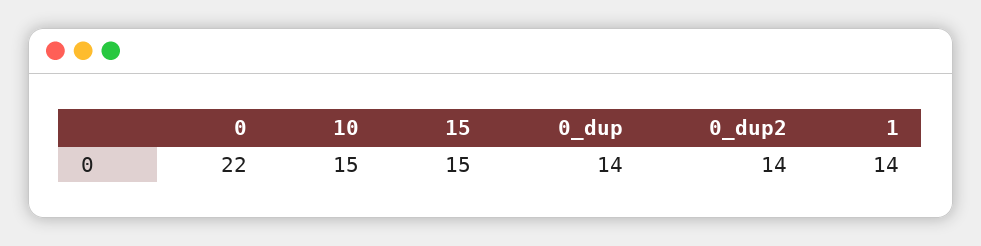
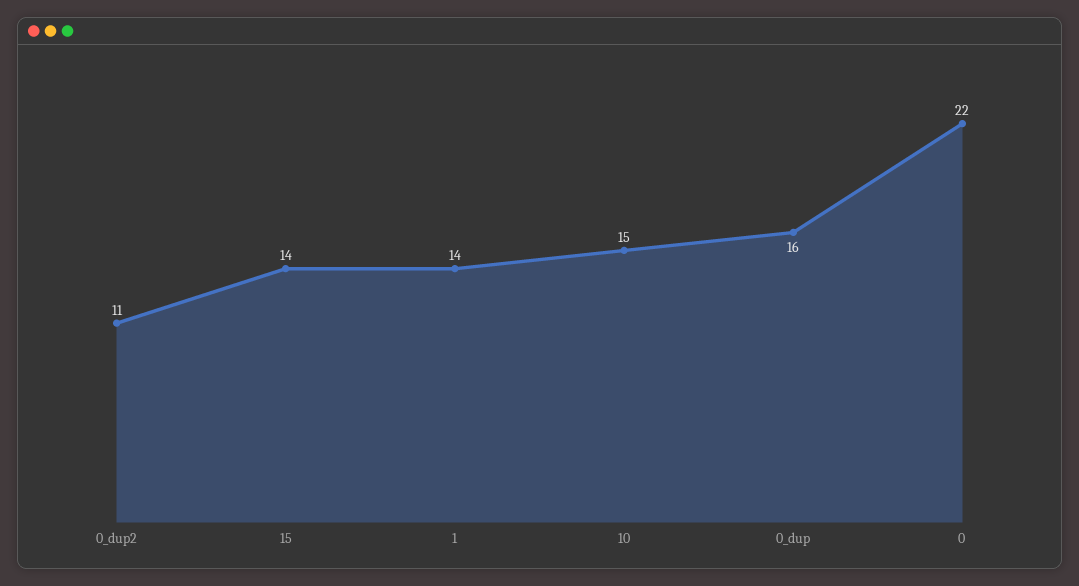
  {
    "0": 22,
    "10": 15,
-   "15": 15,
+   "15": 14,
-   "0_dup": 14,
+   "0_dup": 16,
-   "0_dup2": 14,
+   "0_dup2": 11,
    "1": 14
  }

